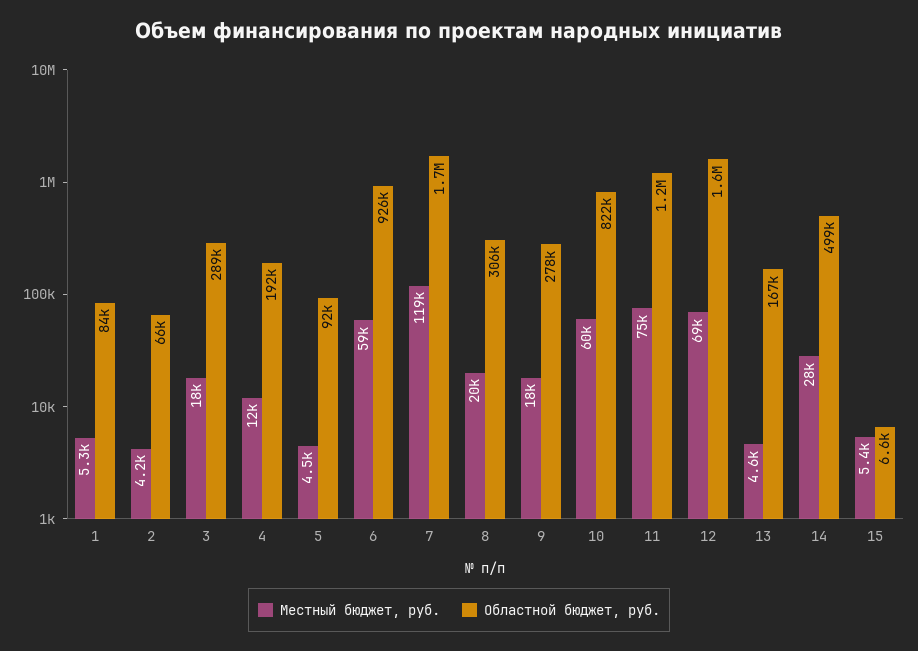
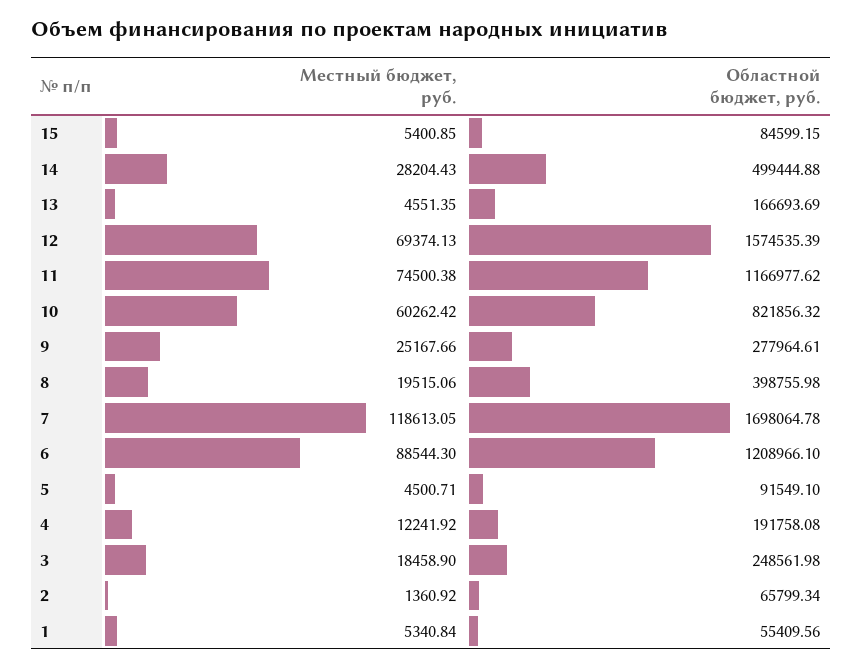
  {
    "Местный бюджет, руб.": {
      "1": 5340.84,
-     "2": 4200,
+     "2": 1360.92,
      "3": 18458.9,
      "4": 12241.92,
      "5": 4500.71,
-     "6": 59000,
+     "6": 88544.3,
      "7": 118613.05,
      "8": 19515.06,
-     "9": 18000,
+     "9": 25167.66,
      "10": 60262.42,
      "11": 74500.38,
      "12": 69374.13,
      "13": 4551.35,
      "14": 28204.43,
      "15": 5400.85
    },
    "Областной бюджет, руб.": {
-     "1": 84000,
+     "1": 55409.56,
      "2": 65799.34,
-     "3": 289000,
+     "3": 248561.98,
      "4": 191758.08,
      "5": 91549.1,
-     "6": 926000,
+     "6": 1208966.1,
      "7": 1698064.78,
-     "8": 306000,
+     "8": 398755.98,
      "9": 277964.61,
      "10": 821856.32,
      "11": 1166977.62,
      "12": 1574535.39,
      "13": 166693.69,
      "14": 499444.88,
-     "15": 6600
+     "15": 84599.15
    }
  }

